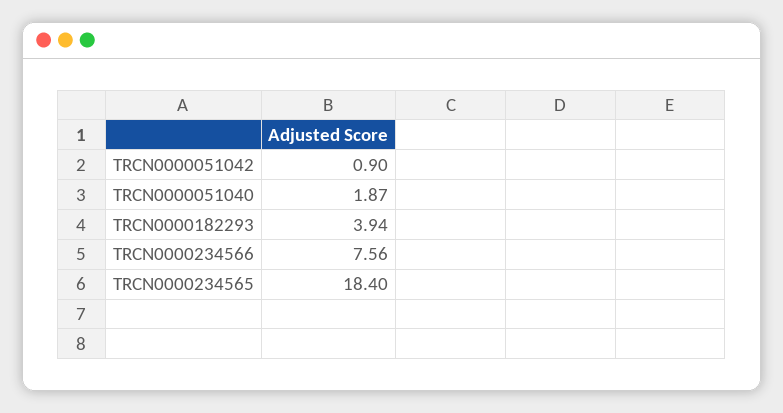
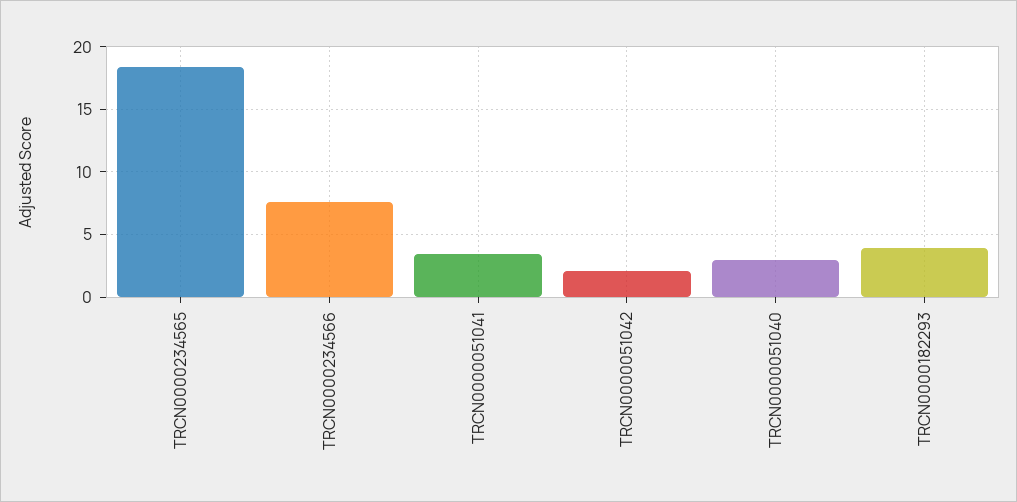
  {
-   "TRCN0000051042": 0.9,
+   "TRCN0000051042": 2,
-   "TRCN0000051040": 1.87,
+   "TRCN0000051040": 3,
    "TRCN0000182293": 3.94,
    "TRCN0000234566": 7.56,
-   "TRCN0000234565": 18.4
+   "TRCN0000234565": 18.4,
+   "TRCN0000051041": 3.5
  }

